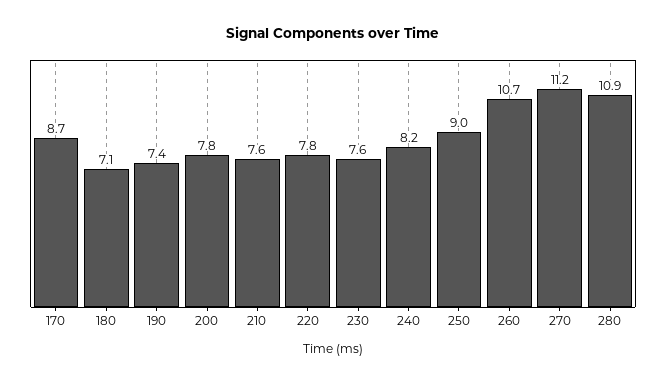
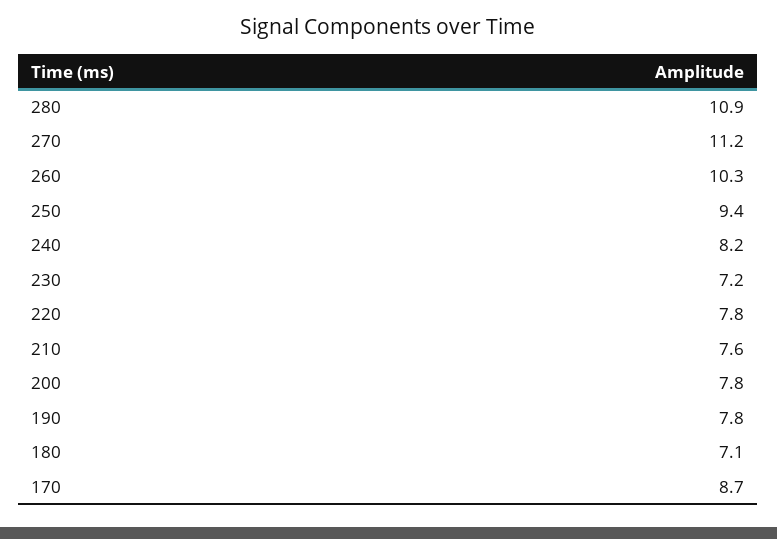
  {
    "170": 8.7,
    "180": 7.1,
-   "190": 7.4,
+   "190": 7.8,
    "200": 7.8,
    "210": 7.6,
    "220": 7.8,
-   "230": 7.6,
+   "230": 7.2,
    "240": 8.2,
-   "250": 9,
+   "250": 9.4,
-   "260": 10.7,
+   "260": 10.3,
    "270": 11.2,
    "280": 10.9
  }

